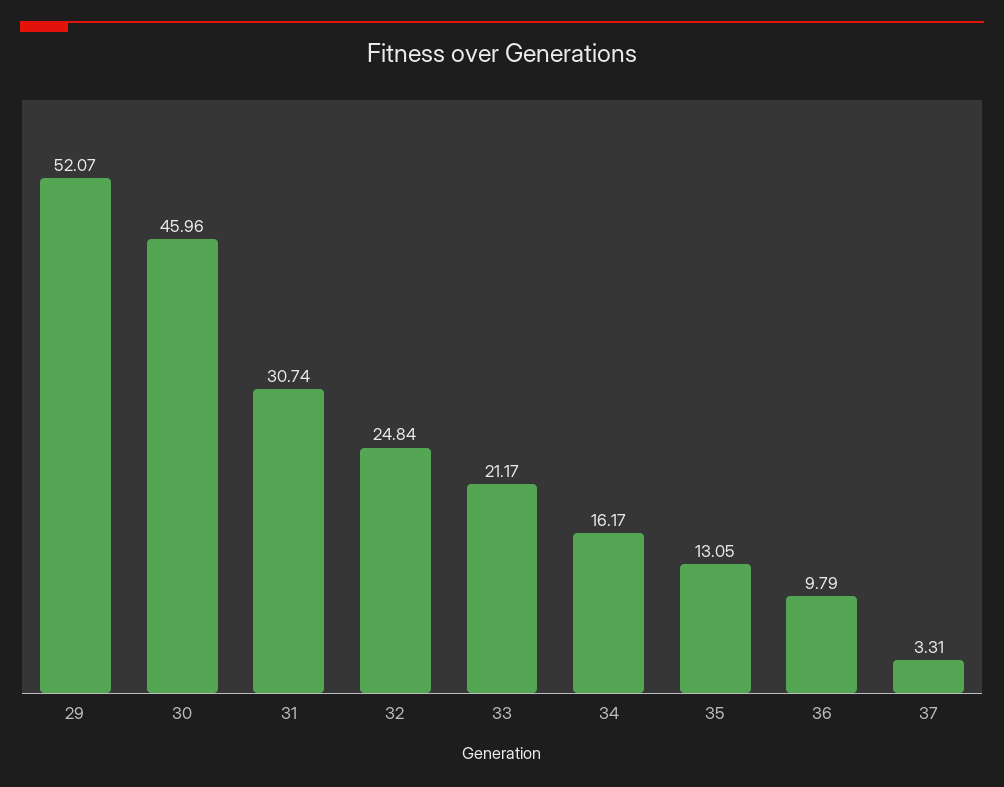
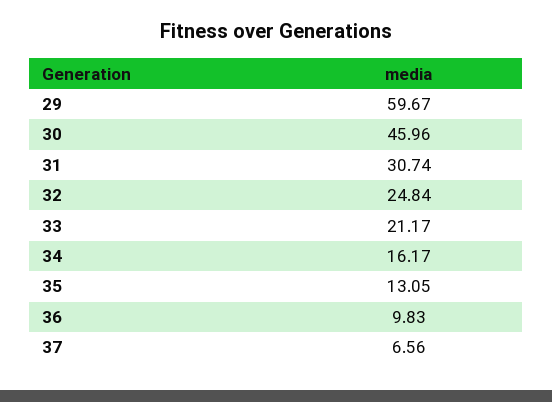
  {
-   "29": 52.07,
+   "29": 59.67,
    "30": 45.96,
    "31": 30.74,
    "32": 24.84,
    "33": 21.17,
    "34": 16.17,
    "35": 13.05,
-   "36": 9.79,
+   "36": 9.83,
-   "37": 3.31
+   "37": 6.56
  }

